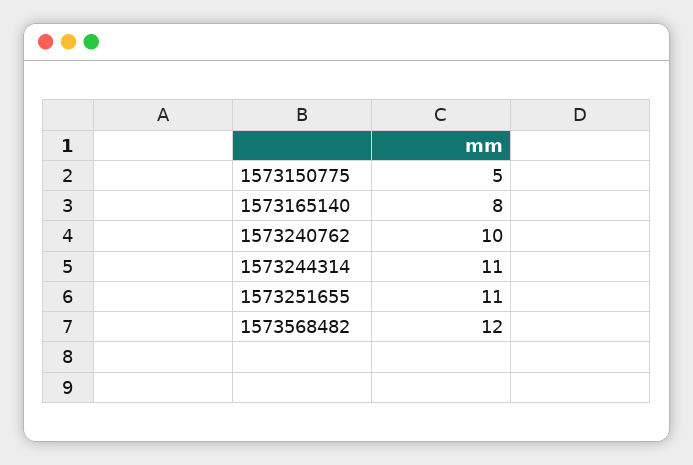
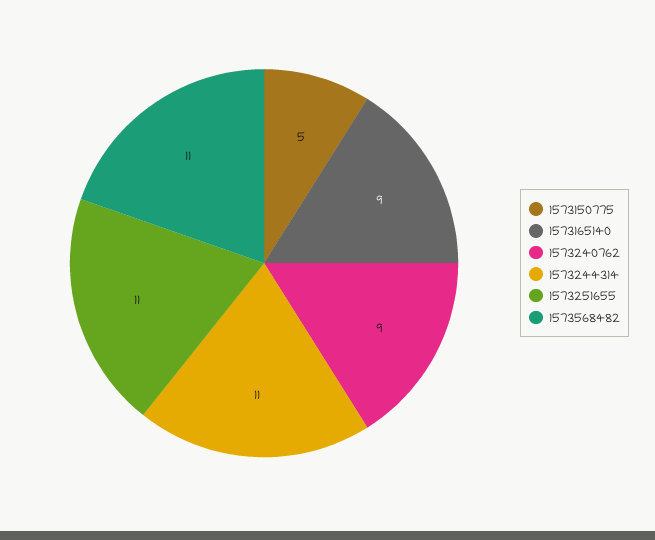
  {
    "1573150775": 5,
-   "1573165140": 8,
+   "1573165140": 9,
-   "1573240762": 10,
+   "1573240762": 9,
    "1573244314": 11,
    "1573251655": 11,
-   "1573568482": 12
+   "1573568482": 11
  }

